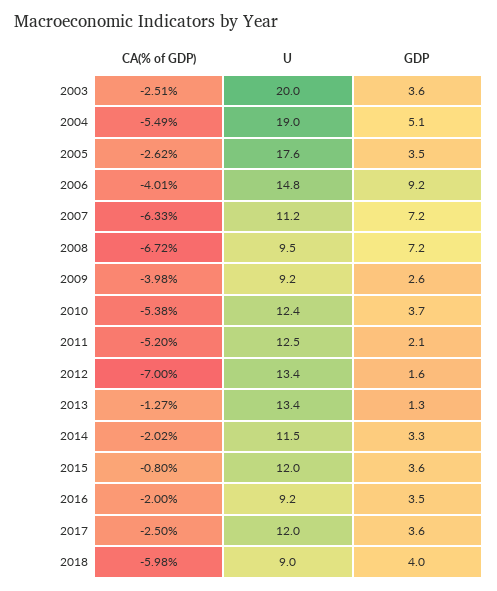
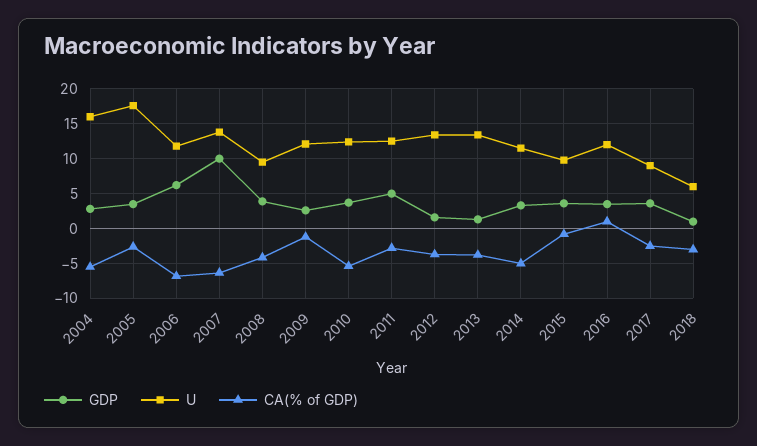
  {
    "CA(% of GDP)": {
-     "2003": -2.51,
      "2004": -5.49,
      "2005": -2.62,
-     "2006": -4.01,
+     "2006": -7,
      "2007": -6.33,
-     "2008": -6.72,
+     "2008": -4,
-     "2009": -3.98,
+     "2009": -1,
      "2010": -5.38,
-     "2011": -5.2,
+     "2011": -3,
-     "2012": -7,
+     "2012": -4,
-     "2013": -1.27,
+     "2013": -4,
-     "2014": -2.02,
+     "2014": -5,
      "2015": -0.8,
-     "2016": -2,
+     "2016": 1,
      "2017": -2.5,
-     "2018": -5.98
+     "2018": -3
    },
    "U": {
-     "2003": 20,
-     "2004": 19,
+     "2004": 16,
      "2005": 17.6,
-     "2006": 14.8,
+     "2006": 12,
-     "2007": 11.2,
+     "2007": 14,
      "2008": 9.5,
-     "2009": 9.2,
+     "2009": 12,
      "2010": 12.4,
      "2011": 12.5,
      "2012": 13.4,
      "2013": 13.4,
      "2014": 11.5,
-     "2015": 12,
+     "2015": 10,
-     "2016": 9.2,
+     "2016": 12,
-     "2017": 12,
+     "2017": 9,
-     "2018": 9
+     "2018": 6
    },
    "GDP": {
-     "2003": 3.6,
-     "2004": 5.1,
+     "2004": 3,
      "2005": 3.5,
-     "2006": 9.2,
+     "2006": 6,
-     "2007": 7.2,
+     "2007": 10,
-     "2008": 7.2,
+     "2008": 4,
      "2009": 2.6,
      "2010": 3.7,
-     "2011": 2.1,
+     "2011": 5,
      "2012": 1.6,
      "2013": 1.3,
      "2014": 3.3,
      "2015": 3.6,
      "2016": 3.5,
      "2017": 3.6,
-     "2018": 4
+     "2018": 1
    }
  }

